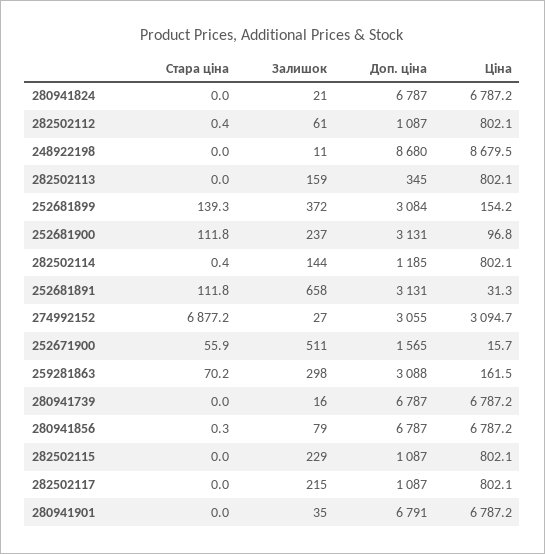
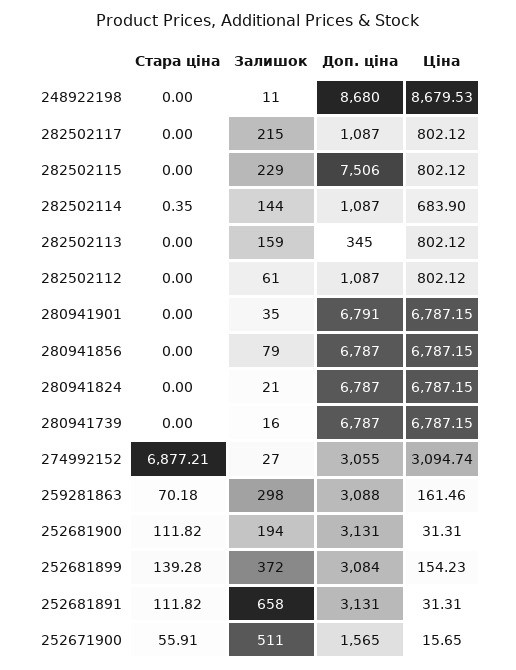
  {
    "Стара ціна": {
      "280941824": 0,
-     "282502112": 0.4,
+     "282502112": 0,
      "248922198": 0,
      "282502113": 0,
      "252681899": 139.28,
      "252681900": 111.82,
      "282502114": 0.35,
      "252681891": 111.82,
      "274992152": 6877.21,
      "252671900": 55.91,
      "259281863": 70.18,
      "280941739": 0,
-     "280941856": 0.3,
+     "280941856": 0,
      "282502115": 0,
      "282502117": 0,
      "280941901": 0
    },
    "Залишок": {
      "280941824": 21,
      "282502112": 61,
      "248922198": 11,
      "282502113": 159,
      "252681899": 372,
-     "252681900": 237,
+     "252681900": 194,
      "282502114": 144,
      "252681891": 658,
      "274992152": 27,
      "252671900": 511,
      "259281863": 298,
      "280941739": 16,
      "280941856": 79,
      "282502115": 229,
      "282502117": 215,
      "280941901": 35
    },
    "Доп. ціна": {
      "280941824": 6787,
      "282502112": 1087,
      "248922198": 8680,
      "282502113": 345,
      "252681899": 3084,
      "252681900": 3131,
-     "282502114": 1185,
+     "282502114": 1087,
      "252681891": 3131,
      "274992152": 3055,
      "252671900": 1565,
      "259281863": 3088,
      "280941739": 6787,
      "280941856": 6787,
-     "282502115": 1087,
+     "282502115": 7506,
      "282502117": 1087,
      "280941901": 6791
    },
    "Ціна": {
      "280941824": 6787.15,
      "282502112": 802.12,
      "248922198": 8679.53,
      "282502113": 802.12,
      "252681899": 154.23,
-     "252681900": 96.8,
+     "252681900": 31.31,
-     "282502114": 802.1,
+     "282502114": 683.9,
      "252681891": 31.31,
      "274992152": 3094.74,
      "252671900": 15.65,
      "259281863": 161.46,
      "280941739": 6787.15,
      "280941856": 6787.15,
      "282502115": 802.12,
      "282502117": 802.12,
      "280941901": 6787.15
    }
  }

